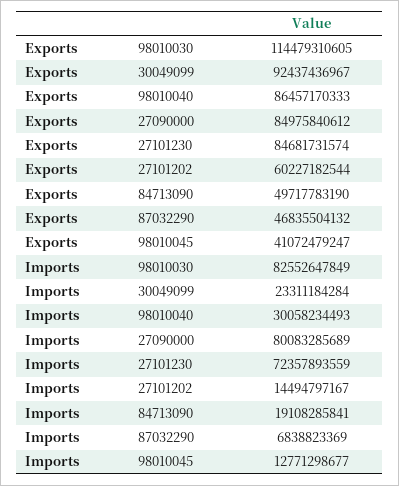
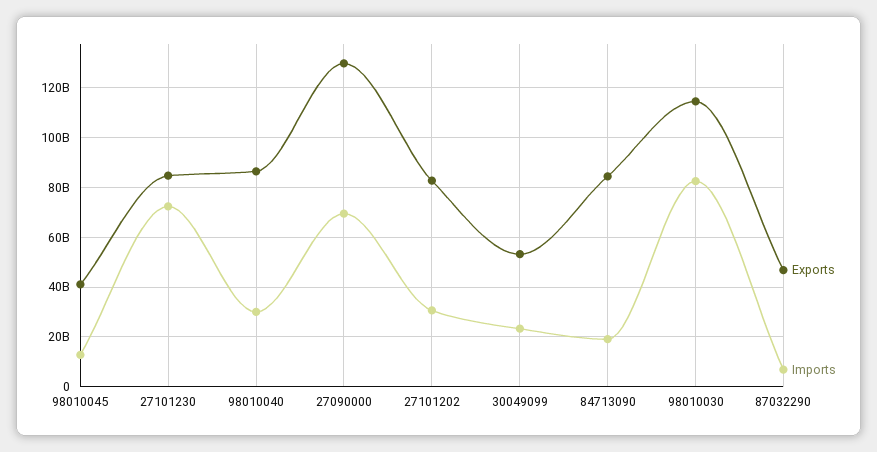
  {
    "Exports": {
      "98010030": 114479310605,
-     "30049099": 92437436967,
+     "30049099": 52500000000,
      "98010040": 86457170333,
-     "27090000": 84975840612,
+     "27090000": 130000000000,
      "27101230": 84681731574,
-     "27101202": 60227182544,
+     "27101202": 82500000000,
-     "84713090": 49717783190,
+     "84713090": 85000000000,
      "87032290": 46835504132,
      "98010045": 41072479247
    },
    "Imports": {
      "98010030": 82552647849,
      "30049099": 23311184284,
      "98010040": 30058234493,
-     "27090000": 80083285689,
+     "27090000": 70000000000,
      "27101230": 72357893559,
-     "27101202": 14494797167,
+     "27101202": 30000000000,
      "84713090": 19108285841,
      "87032290": 6838823369,
      "98010045": 12771298677
    }
  }

